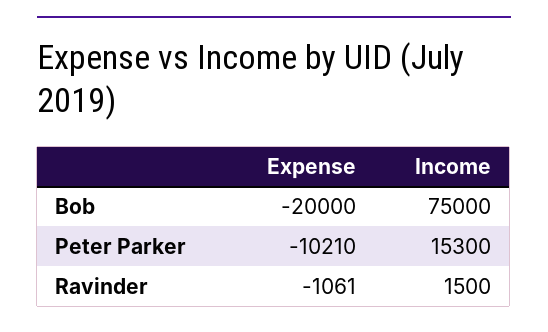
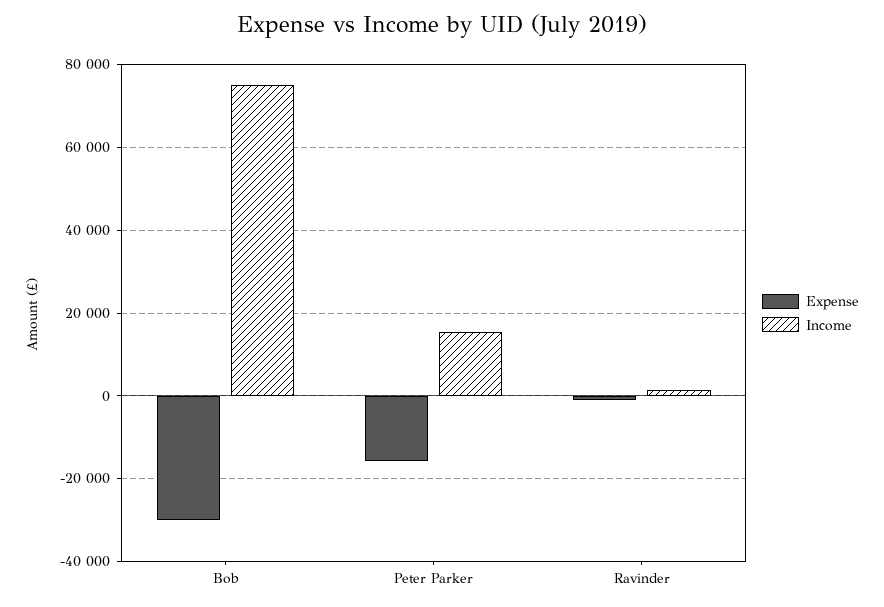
  {
    "Expense": {
-     "Bob": -20000,
+     "Bob": -30000,
-     "Peter Parker": -10210,
+     "Peter Parker": -16000,
      "Ravinder": -1061
    },
    "Income": {
      "Bob": 75000,
      "Peter Parker": 15300,
      "Ravinder": 1500
    }
  }

